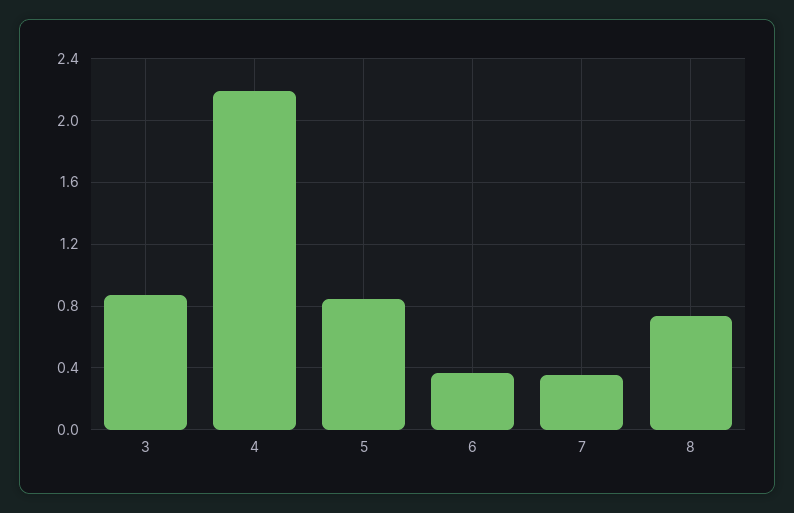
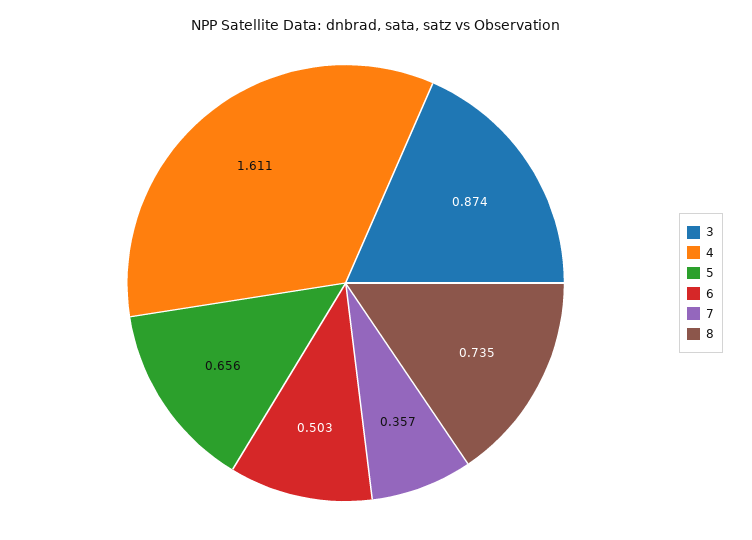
  {
    "3": 0.874,
-   "4": 2.2,
+   "4": 1.611,
-   "5": 0.85,
+   "5": 0.656,
-   "6": 0.35,
+   "6": 0.503,
    "7": 0.357,
    "8": 0.735
  }

